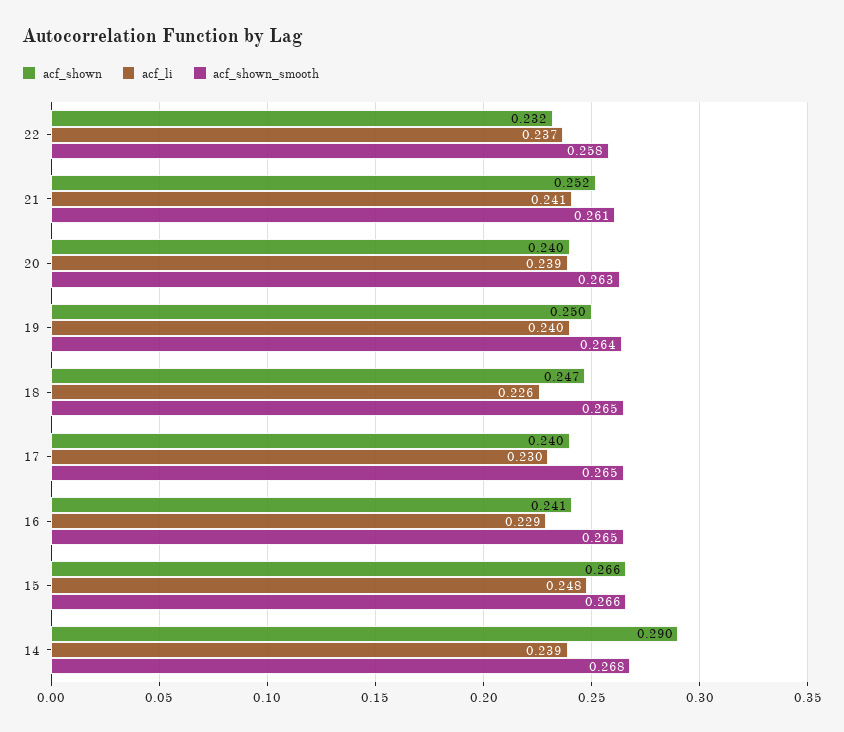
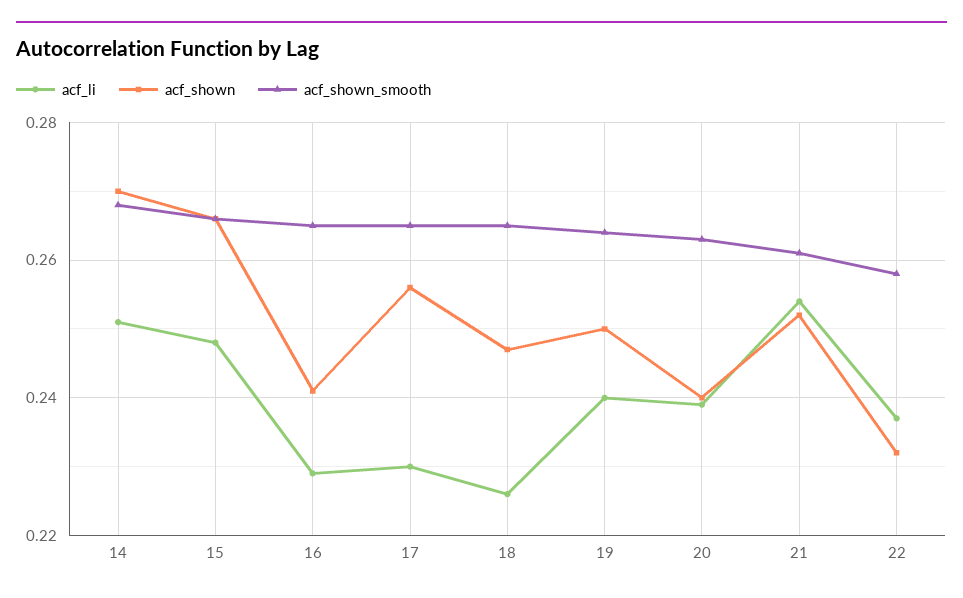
  {
    "acf_shown": {
      "22": 0.232,
      "21": 0.252,
      "20": 0.24,
      "19": 0.25,
      "18": 0.247,
-     "17": 0.24,
+     "17": 0.255,
      "16": 0.241,
      "15": 0.266,
-     "14": 0.29
+     "14": 0.27
    },
    "acf_li": {
      "22": 0.237,
-     "21": 0.241,
+     "21": 0.255,
      "20": 0.239,
      "19": 0.24,
      "18": 0.226,
      "17": 0.23,
      "16": 0.229,
      "15": 0.248,
-     "14": 0.239
+     "14": 0.25
    },
    "acf_shown_smooth": {
      "22": 0.258,
      "21": 0.261,
      "20": 0.263,
      "19": 0.264,
      "18": 0.265,
      "17": 0.265,
      "16": 0.265,
      "15": 0.266,
      "14": 0.268
    }
  }

